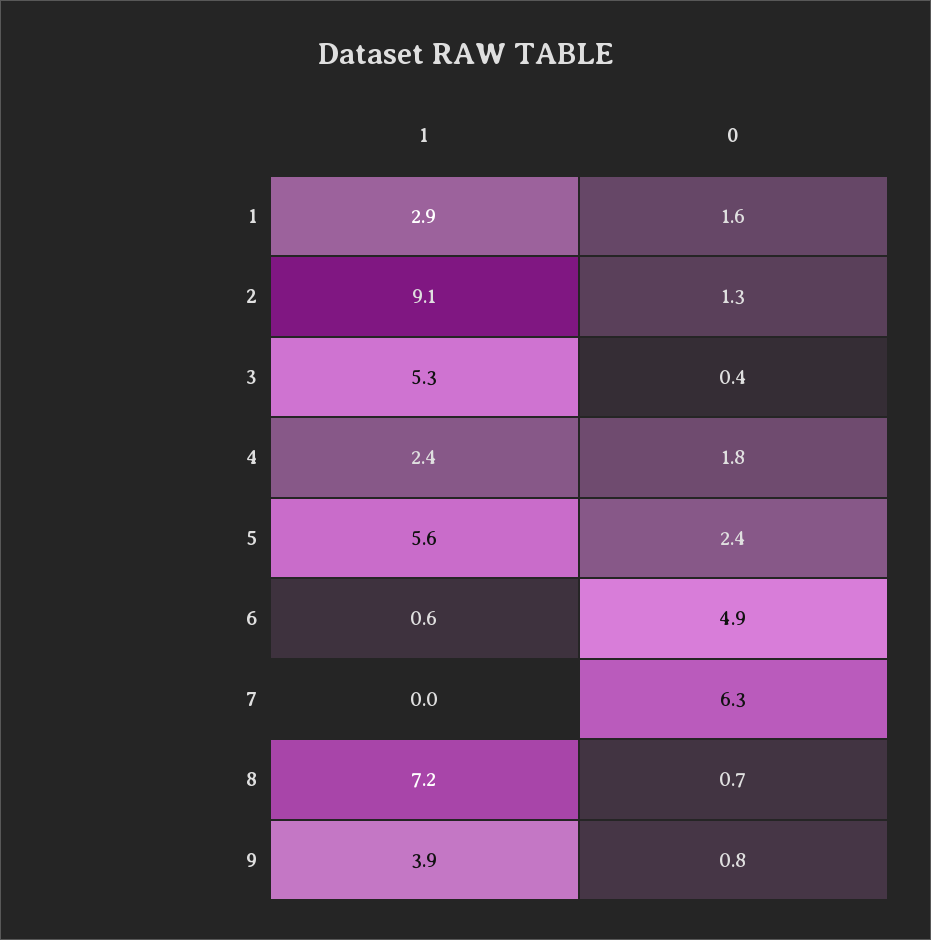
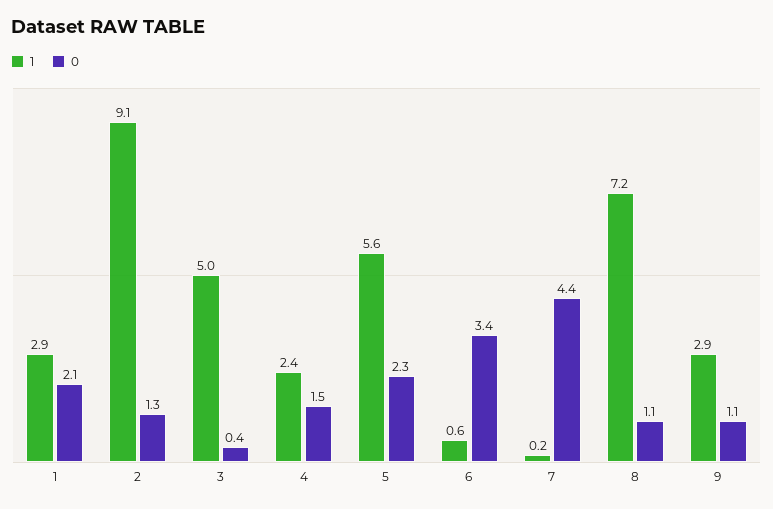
  {
    "1": {
      "1": 2.9,
      "2": 9.1,
-     "3": 5.3,
+     "3": 5,
      "4": 2.4,
      "5": 5.6,
      "6": 0.6,
-     "7": 0,
+     "7": 0.2,
      "8": 7.2,
-     "9": 3.9
+     "9": 2.9
    },
    "0": {
-     "1": 1.6,
+     "1": 2.1,
      "2": 1.3,
      "3": 0.4,
-     "4": 1.8,
+     "4": 1.5,
-     "5": 2.4,
+     "5": 2.3,
-     "6": 4.9,
+     "6": 3.4,
-     "7": 6.3,
+     "7": 4.4,
-     "8": 0.7,
+     "8": 1.1,
-     "9": 0.8
+     "9": 1.1
    }
  }

